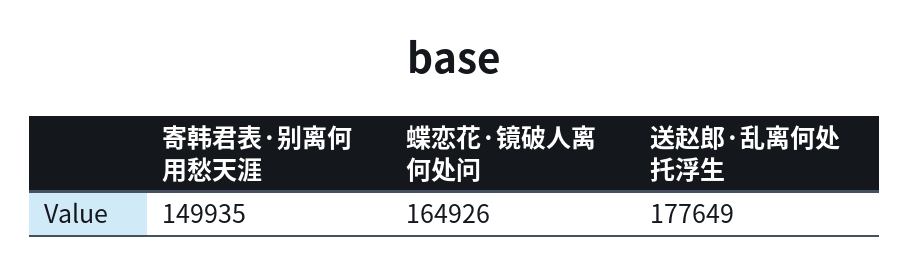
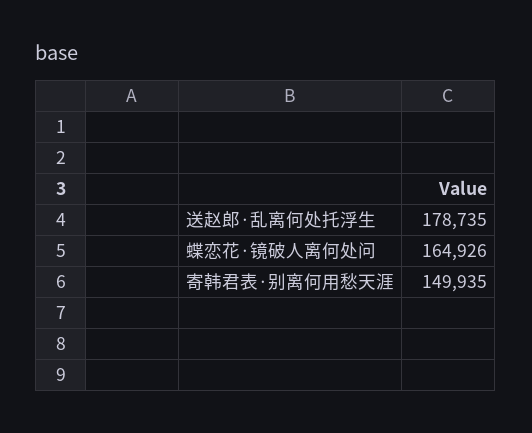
  {
    "寄韩君表·别离何用愁天涯": 149935,
    "蝶恋花·镜破人离何处问": 164926,
-   "送赵郎·乱离何处托浮生": 177649
+   "送赵郎·乱离何处托浮生": 178735
  }

